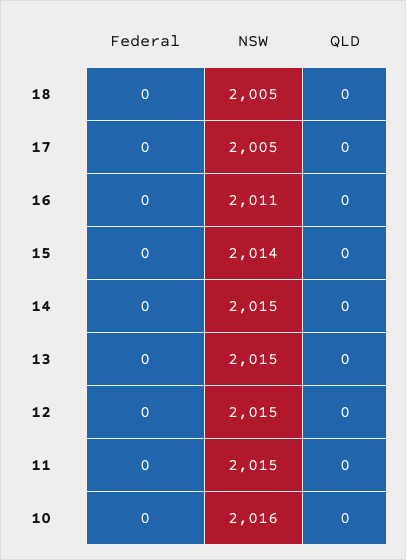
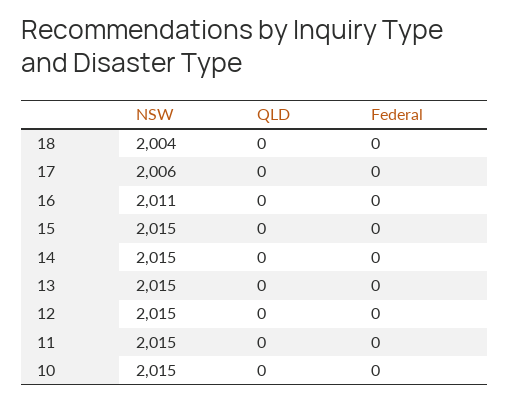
  {
    "Federal": {
      "18": 0,
      "17": 0,
      "16": 0,
      "15": 0,
      "14": 0,
      "13": 0,
      "12": 0,
      "11": 0,
      "10": 0
    },
    "NSW": {
-     "18": 2005,
+     "18": 2004,
-     "17": 2005,
+     "17": 2006,
      "16": 2011,
-     "15": 2014,
+     "15": 2015,
      "14": 2015,
      "13": 2015,
      "12": 2015,
      "11": 2015,
-     "10": 2016
+     "10": 2015
    },
    "QLD": {
      "18": 0,
      "17": 0,
      "16": 0,
      "15": 0,
      "14": 0,
      "13": 0,
      "12": 0,
      "11": 0,
      "10": 0
    }
  }

